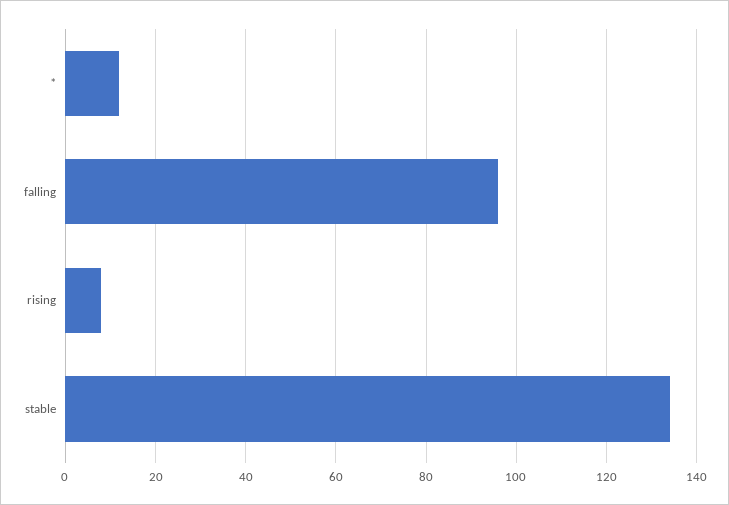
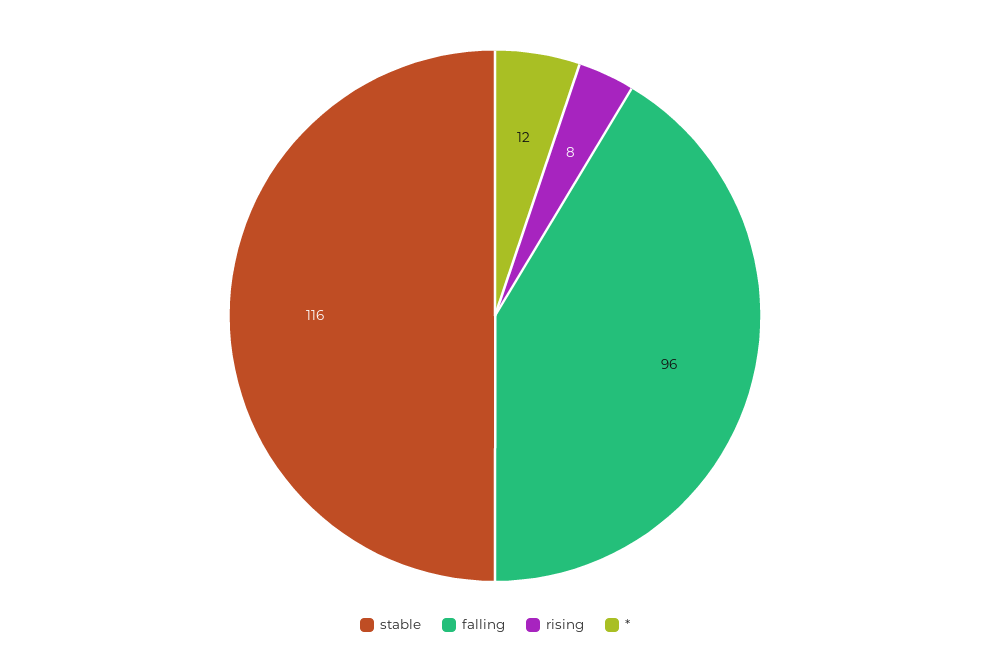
  {
    "*": 12,
    "falling": 96,
    "rising": 8,
-   "stable": 135
+   "stable": 116
  }

